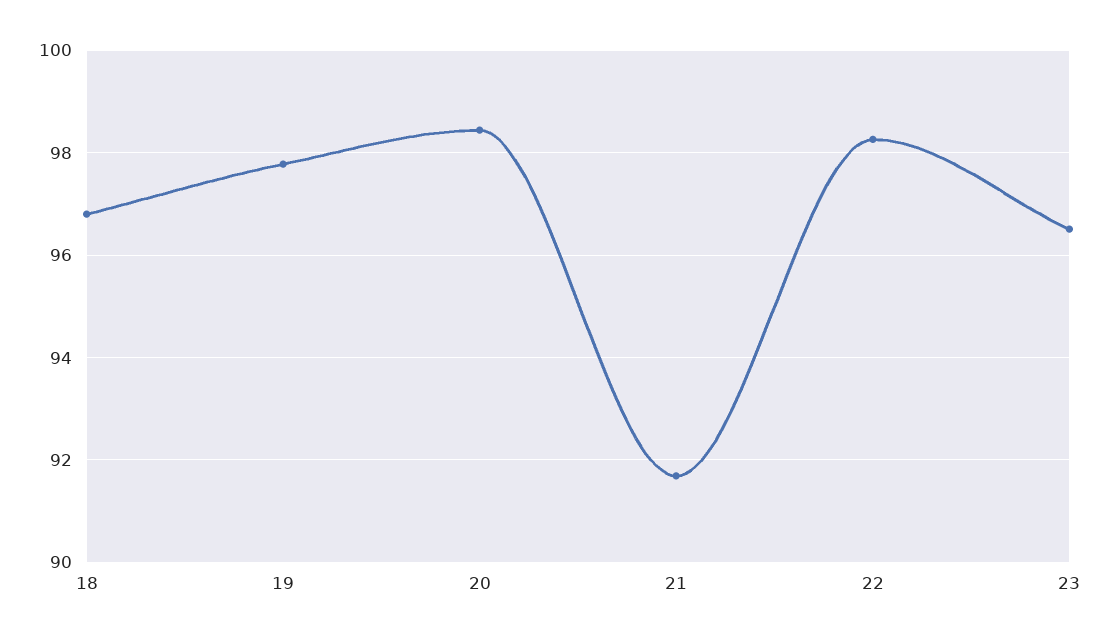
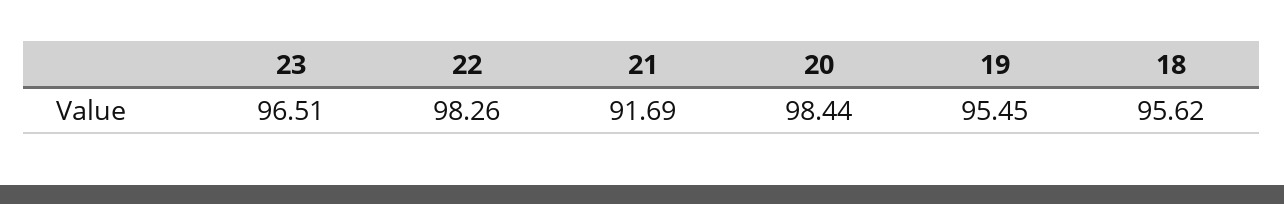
  {
-   "18": 96.8,
+   "18": 95.62,
-   "19": 97.8,
+   "19": 95.45,
    "20": 98.44,
    "21": 91.69,
    "22": 98.26,
    "23": 96.51
  }

